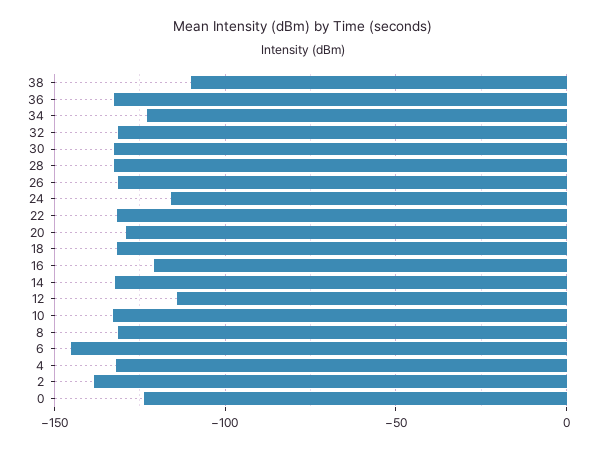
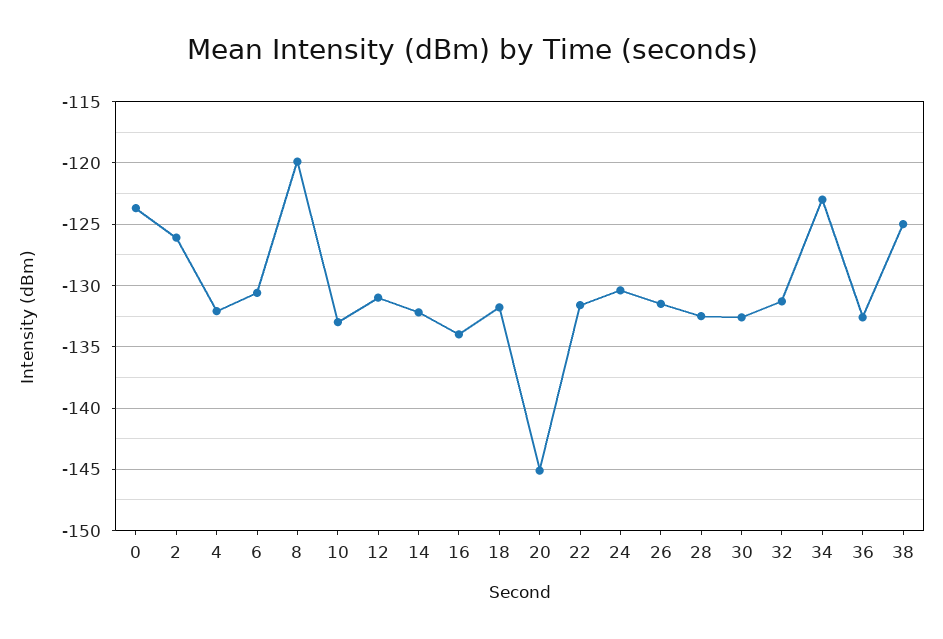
  {
-   "38": -110,
+   "38": -125,
    "36": -132.5,
    "34": -123,
    "32": -131.5,
    "30": -132.5,
    "28": -132.5,
    "26": -131.5,
-   "24": -115,
+   "24": -130.5,
    "22": -131.5,
-   "20": -130,
+   "20": -145,
    "18": -132,
-   "16": -120,
+   "16": -134,
    "14": -132,
-   "12": -115,
+   "12": -131,
    "10": -133,
-   "8": -130,
+   "8": -120,
-   "6": -145,
+   "6": -130.5,
    "4": -132,
-   "2": -140,
+   "2": -126,
    "0": -123.5
  }

